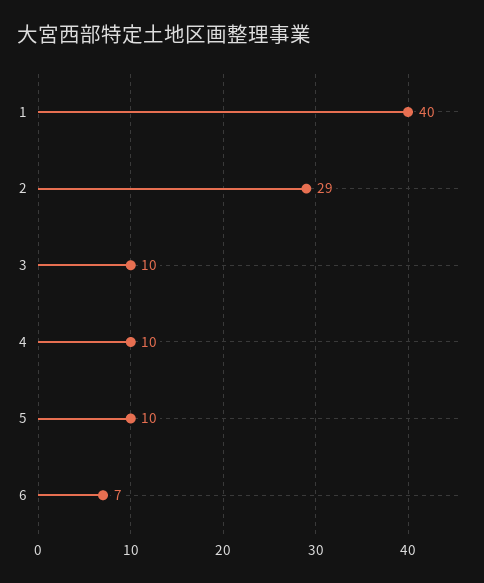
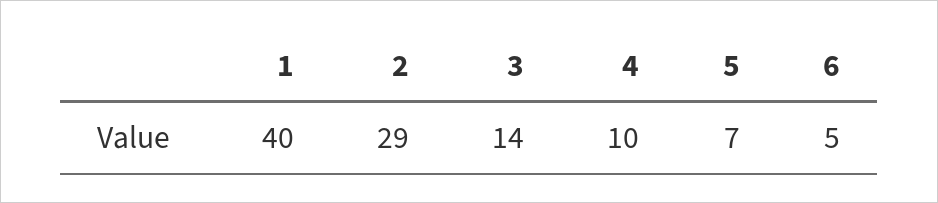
  {
    "1": 40,
    "2": 29,
-   "3": 10,
+   "3": 14,
    "4": 10,
-   "5": 10,
+   "5": 7,
-   "6": 7
+   "6": 5
  }

